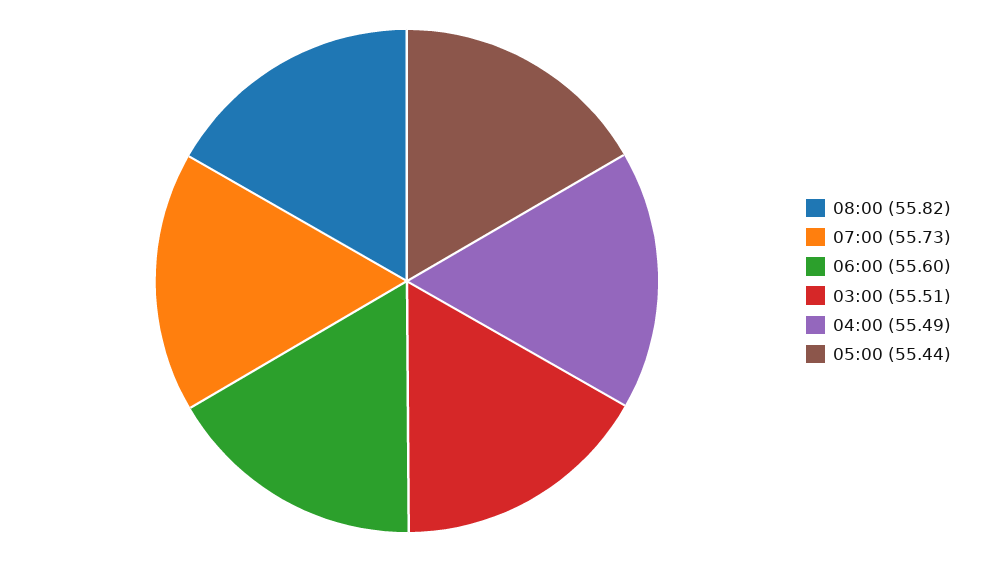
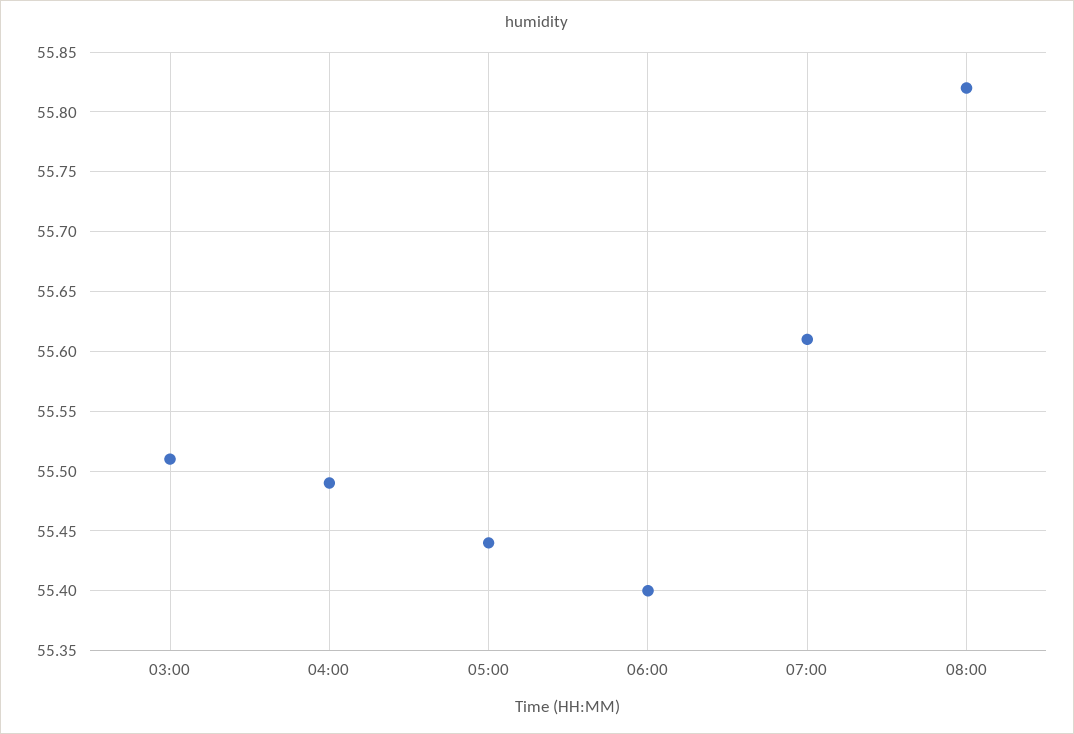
  {
    "08:00": 55.82,
-   "07:00": 55.73,
+   "07:00": 55.61,
-   "06:00": 55.6,
+   "06:00": 55.4,
    "03:00": 55.51,
    "04:00": 55.49,
    "05:00": 55.44
  }

